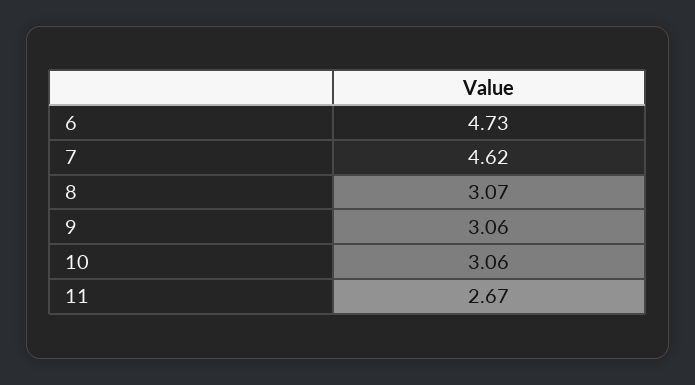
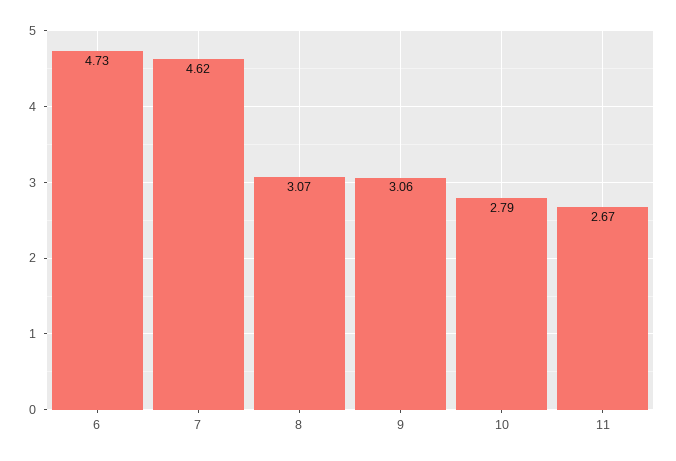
  {
    "6": 4.73,
    "7": 4.62,
    "8": 3.07,
    "9": 3.06,
-   "10": 3.06,
+   "10": 2.79,
    "11": 2.67
  }

